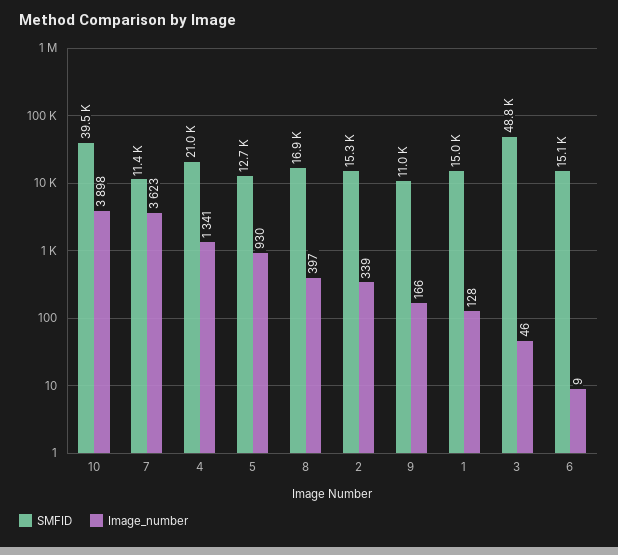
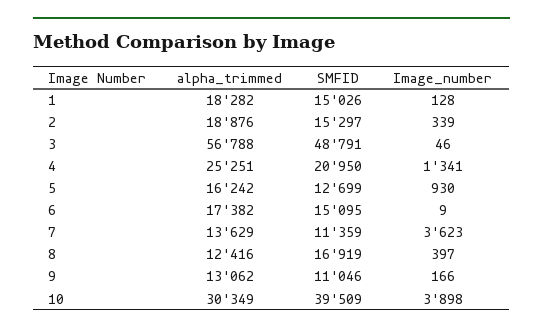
  {
    "SMFID": {
      "10": 39509,
      "7": 11359,
      "4": 20950,
      "5": 12699,
      "8": 16919,
      "2": 15297,
      "9": 11046,
      "1": 15026,
      "3": 48791,
      "6": 15095
    },
    "Image_number": {
      "10": 3898,
      "7": 3623,
      "4": 1341,
      "5": 930,
      "8": 397,
      "2": 339,
      "9": 166,
      "1": 128,
      "3": 46,
      "6": 9
-   }
+   },
+   "alpha_trimmed": {
+     "1": 18282,
+     "2": 18876,
+     "3": 56788,
+     "4": 25251,
+     "5": 16242,
+     "6": 17382,
+     "7": 13629,
+     "8": 12416,
+     "9": 13062,
+     "10": 30349
+   }
  }

